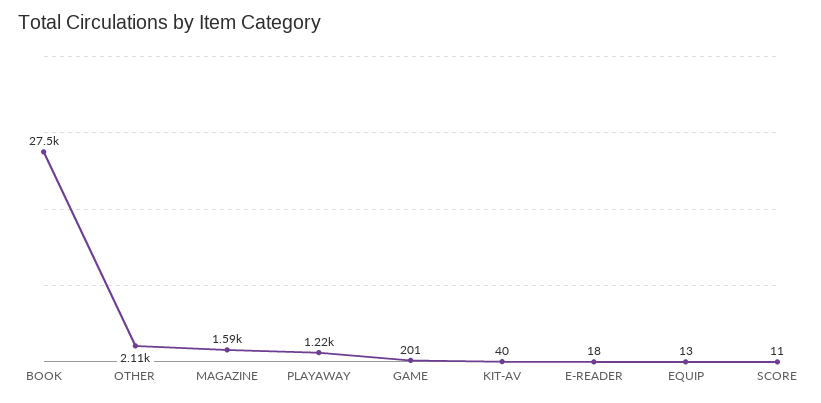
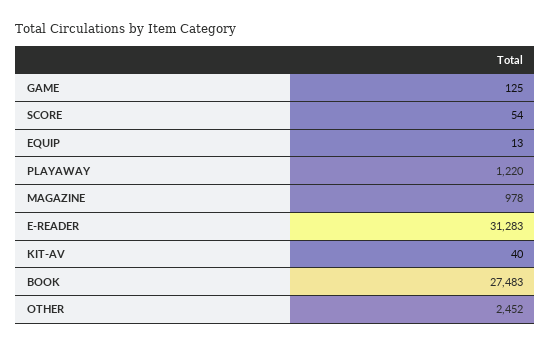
  {
    "BOOK": 27483,
-   "OTHER": 2110,
+   "OTHER": 2452,
-   "MAGAZINE": 1590,
+   "MAGAZINE": 978,
    "PLAYAWAY": 1220,
-   "GAME": 201,
+   "GAME": 125,
    "KIT-AV": 40,
-   "E-READER": 18,
+   "E-READER": 31283,
    "EQUIP": 13,
-   "SCORE": 11
+   "SCORE": 54
  }

